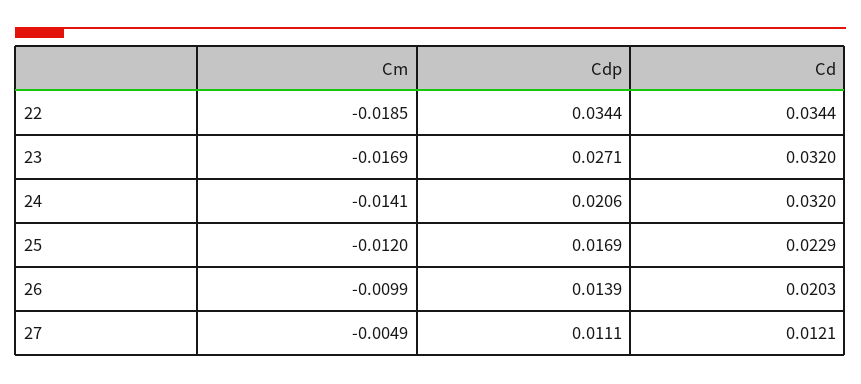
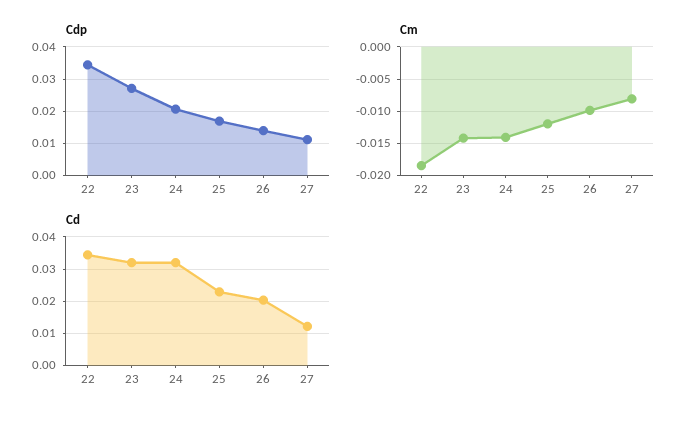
  {
    "Cm": {
      "22": -0.0185,
-     "23": -0.0169,
+     "23": -0.014,
      "24": -0.0141,
      "25": -0.012,
      "26": -0.0099,
-     "27": -0.0049
+     "27": -0.008
    },
    "Cdp": {
      "22": 0.0344,
      "23": 0.0271,
      "24": 0.0206,
      "25": 0.0169,
      "26": 0.0139,
      "27": 0.0111
    },
    "Cd": {
      "22": 0.0344,
      "23": 0.032,
      "24": 0.032,
      "25": 0.0229,
      "26": 0.0203,
      "27": 0.0121
    }
  }

